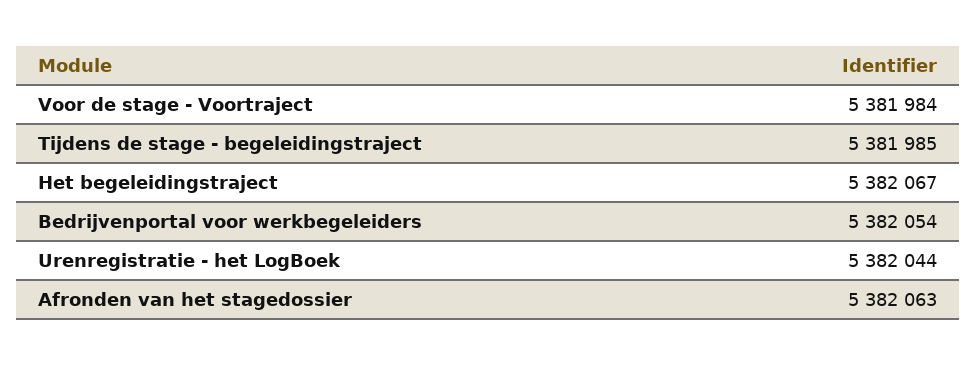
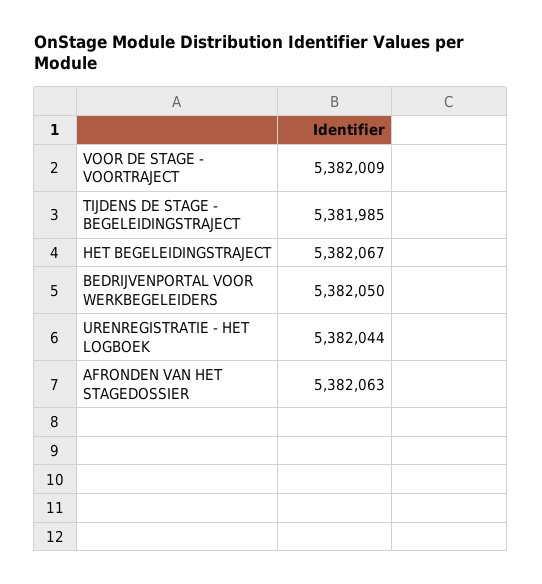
  {
-   "Voor de stage - Voortraject": 5381984,
+   "Voor de stage - Voortraject": 5382009,
    "Tijdens de stage - begeleidingstraject": 5381985,
    "Het begeleidingstraject": 5382067,
-   "Bedrijvenportal voor werkbegeleiders": 5382054,
+   "Bedrijvenportal voor werkbegeleiders": 5382050,
    "Urenregistratie - het LogBoek": 5382044,
    "Afronden van het stagedossier": 5382063
  }

